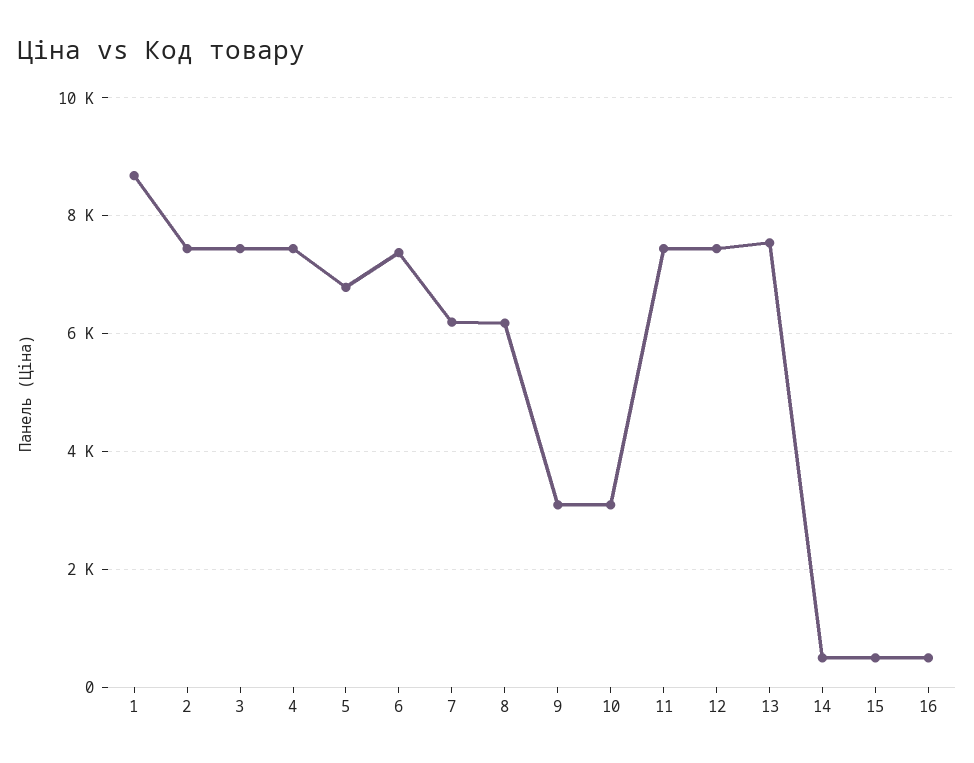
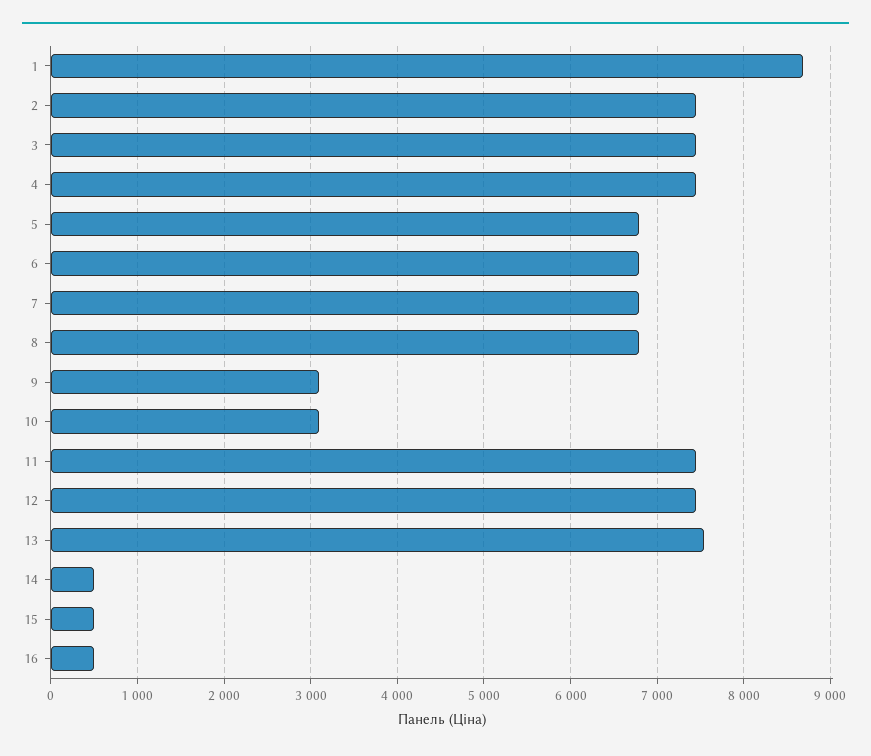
  {
    "1": 8700,
    "2": 7400,
    "3": 7400,
    "4": 7400,
    "5": 6800,
-   "6": 7400,
+   "6": 6800,
-   "7": 6200,
+   "7": 6800,
-   "8": 6200,
+   "8": 6800,
    "9": 3100,
    "10": 3100,
    "11": 7400,
    "12": 7400,
    "13": 7500,
    "14": 500,
    "15": 500,
    "16": 500
  }

